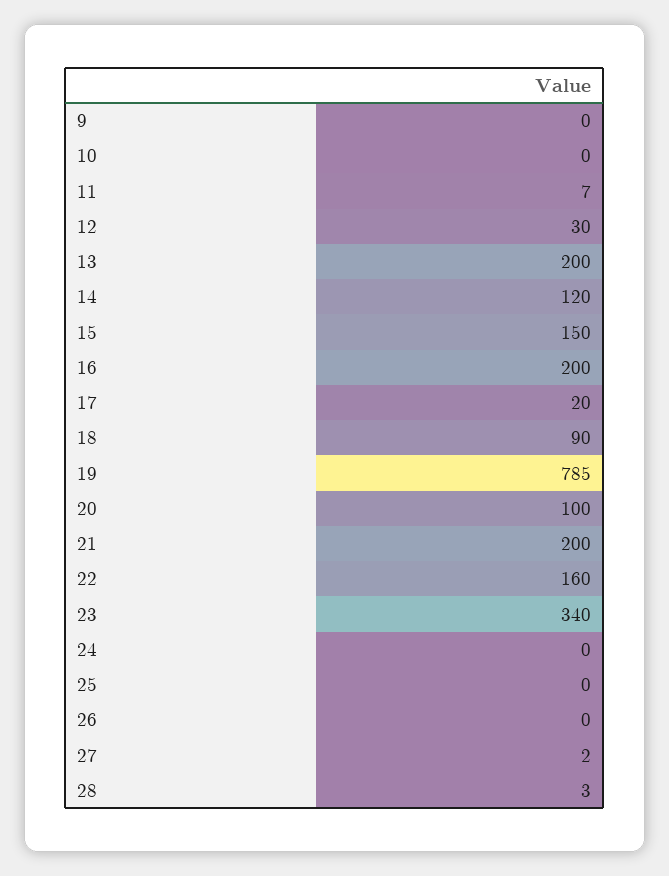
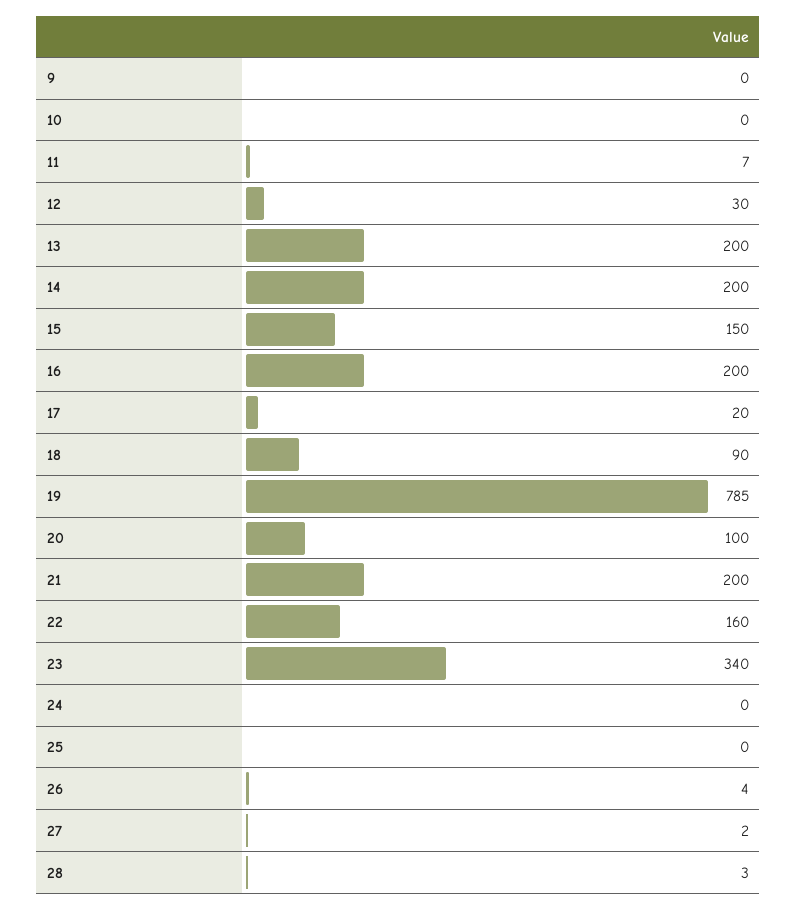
  {
    "9": 0,
    "10": 0,
    "11": 7,
    "12": 30,
    "13": 200,
-   "14": 120,
+   "14": 200,
    "15": 150,
    "16": 200,
    "17": 20,
    "18": 90,
    "19": 785,
    "20": 100,
    "21": 200,
    "22": 160,
    "23": 340,
    "24": 0,
    "25": 0,
-   "26": 0,
+   "26": 4,
    "27": 2,
    "28": 3
  }

